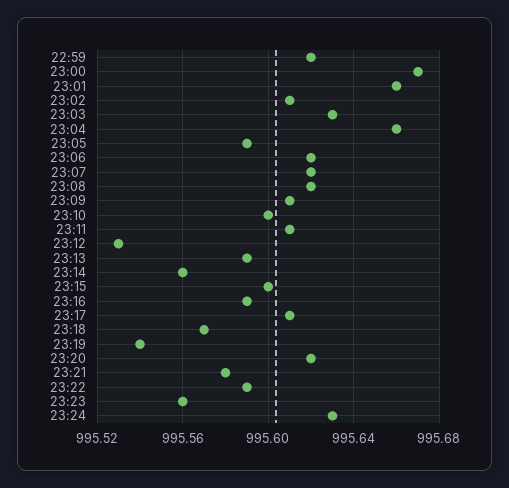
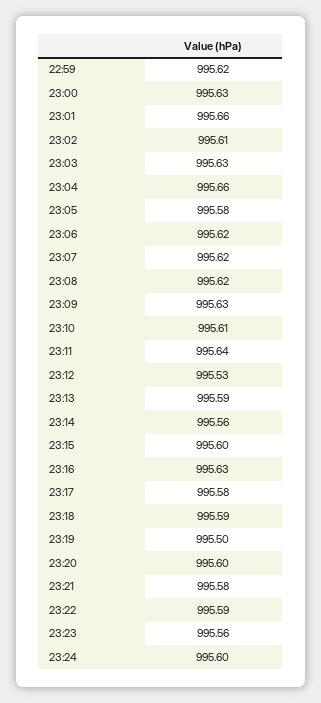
  {
    "22:59": 995.62,
-   "23:00": 995.67,
+   "23:00": 995.63,
    "23:01": 995.66,
    "23:02": 995.61,
    "23:03": 995.63,
    "23:04": 995.66,
-   "23:05": 995.59,
+   "23:05": 995.58,
    "23:06": 995.62,
    "23:07": 995.62,
    "23:08": 995.62,
-   "23:09": 995.61,
+   "23:09": 995.63,
-   "23:10": 995.6,
+   "23:10": 995.61,
-   "23:11": 995.61,
+   "23:11": 995.64,
    "23:12": 995.53,
    "23:13": 995.59,
    "23:14": 995.56,
    "23:15": 995.6,
-   "23:16": 995.59,
+   "23:16": 995.63,
-   "23:17": 995.61,
+   "23:17": 995.58,
-   "23:18": 995.57,
+   "23:18": 995.59,
-   "23:19": 995.54,
+   "23:19": 995.5,
-   "23:20": 995.62,
+   "23:20": 995.6,
    "23:21": 995.58,
    "23:22": 995.59,
    "23:23": 995.56,
-   "23:24": 995.63
+   "23:24": 995.6
  }

